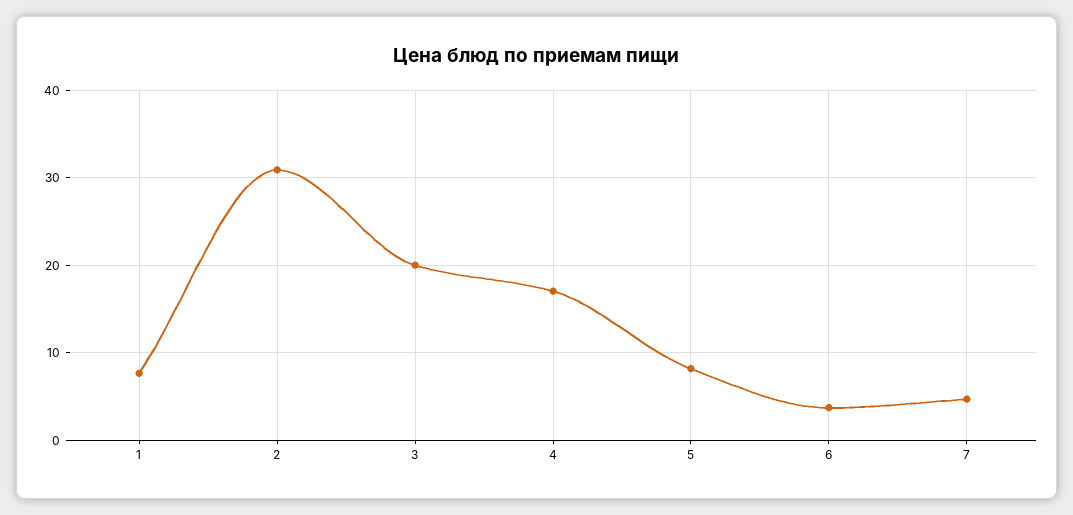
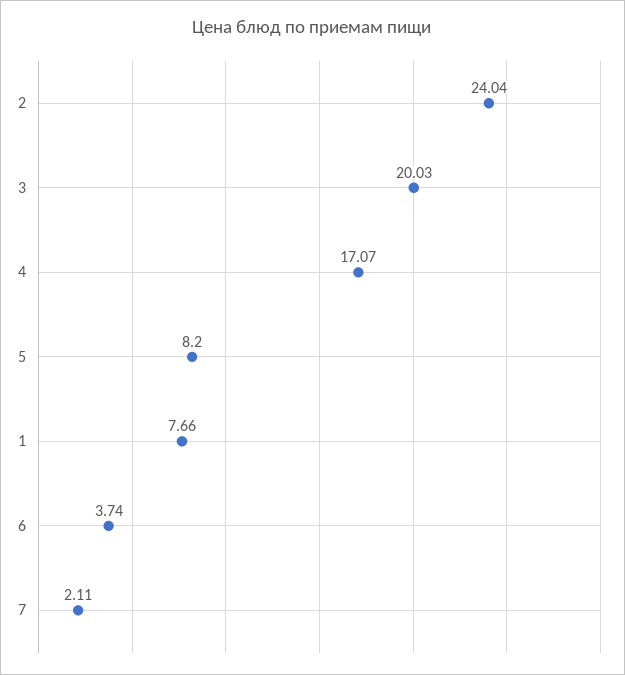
  {
    "1": 7.66,
-   "2": 31,
+   "2": 24.04,
    "3": 20.03,
    "4": 17.07,
    "5": 8.2,
    "6": 3.74,
-   "7": 5
+   "7": 2.11
  }

